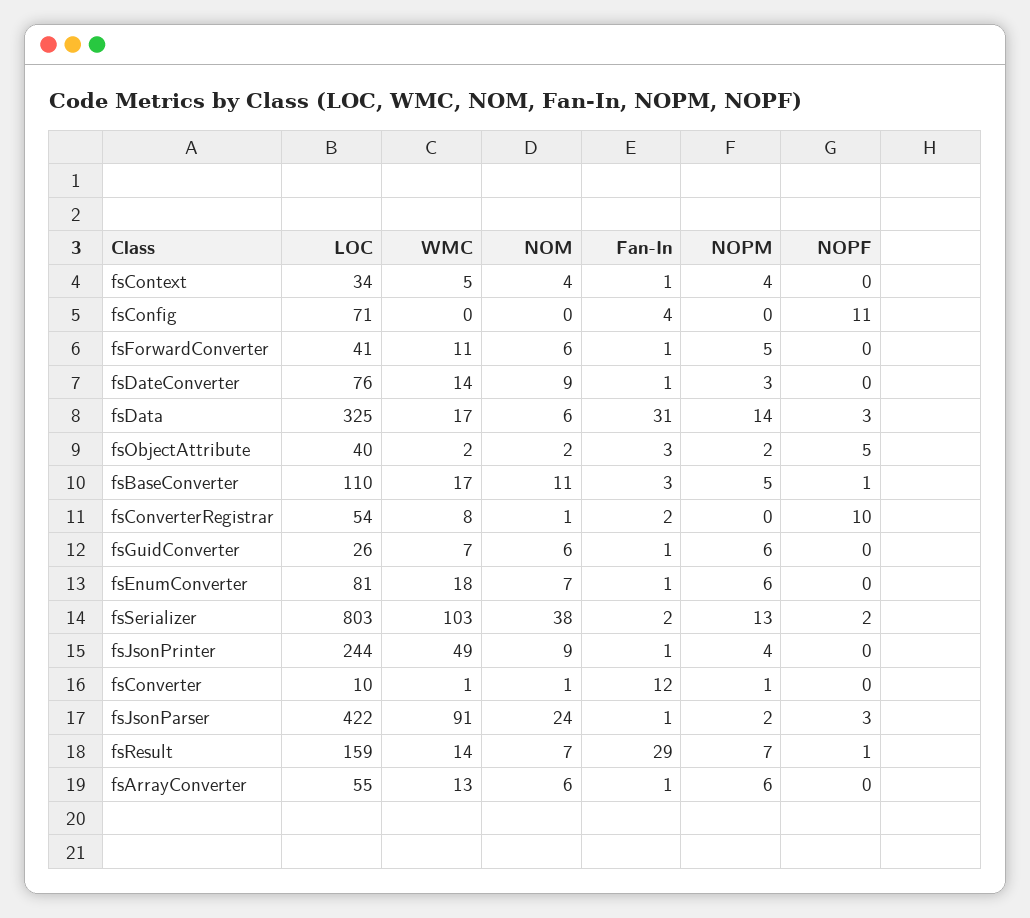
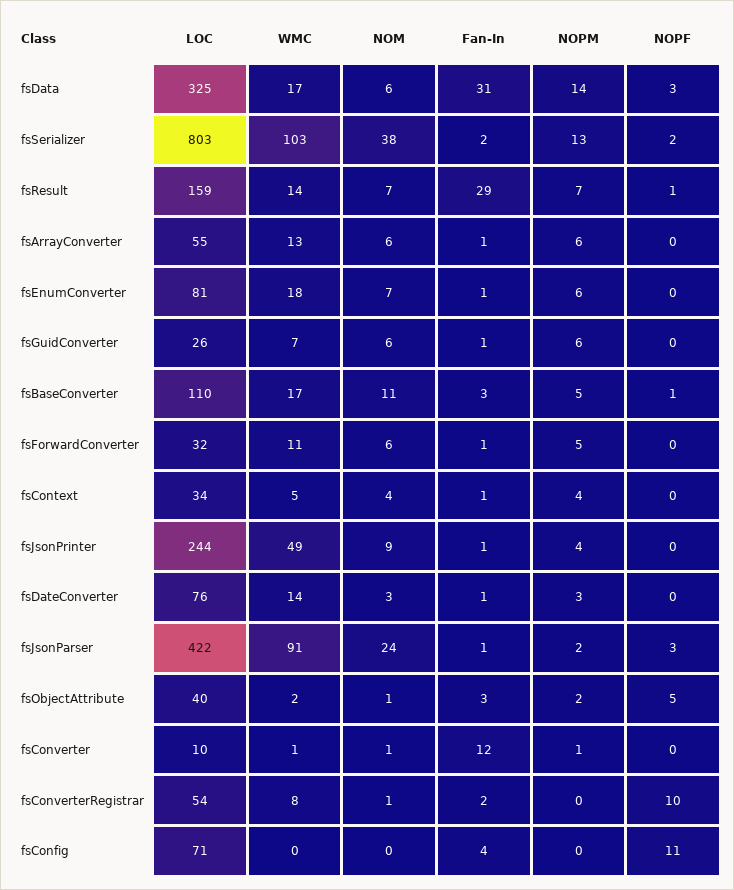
  {
    "LOC": {
      "fsContext": 34,
      "fsConfig": 71,
-     "fsForwardConverter": 41,
+     "fsForwardConverter": 32,
      "fsDateConverter": 76,
      "fsData": 325,
      "fsObjectAttribute": 40,
      "fsBaseConverter": 110,
      "fsConverterRegistrar": 54,
      "fsGuidConverter": 26,
      "fsEnumConverter": 81,
      "fsSerializer": 803,
      "fsJsonPrinter": 244,
      "fsConverter": 10,
      "fsJsonParser": 422,
      "fsResult": 159,
      "fsArrayConverter": 55
    },
    "WMC": {
      "fsContext": 5,
      "fsConfig": 0,
      "fsForwardConverter": 11,
      "fsDateConverter": 14,
      "fsData": 17,
      "fsObjectAttribute": 2,
      "fsBaseConverter": 17,
      "fsConverterRegistrar": 8,
      "fsGuidConverter": 7,
      "fsEnumConverter": 18,
      "fsSerializer": 103,
      "fsJsonPrinter": 49,
      "fsConverter": 1,
      "fsJsonParser": 91,
      "fsResult": 14,
      "fsArrayConverter": 13
    },
    "NOM": {
      "fsContext": 4,
      "fsConfig": 0,
      "fsForwardConverter": 6,
-     "fsDateConverter": 9,
+     "fsDateConverter": 3,
      "fsData": 6,
-     "fsObjectAttribute": 2,
+     "fsObjectAttribute": 1,
      "fsBaseConverter": 11,
      "fsConverterRegistrar": 1,
      "fsGuidConverter": 6,
      "fsEnumConverter": 7,
      "fsSerializer": 38,
      "fsJsonPrinter": 9,
      "fsConverter": 1,
      "fsJsonParser": 24,
      "fsResult": 7,
      "fsArrayConverter": 6
    },
    "Fan-In": {
      "fsContext": 1,
      "fsConfig": 4,
      "fsForwardConverter": 1,
      "fsDateConverter": 1,
      "fsData": 31,
      "fsObjectAttribute": 3,
      "fsBaseConverter": 3,
      "fsConverterRegistrar": 2,
      "fsGuidConverter": 1,
      "fsEnumConverter": 1,
      "fsSerializer": 2,
      "fsJsonPrinter": 1,
      "fsConverter": 12,
      "fsJsonParser": 1,
      "fsResult": 29,
      "fsArrayConverter": 1
    },
    "NOPM": {
      "fsContext": 4,
      "fsConfig": 0,
      "fsForwardConverter": 5,
      "fsDateConverter": 3,
      "fsData": 14,
      "fsObjectAttribute": 2,
      "fsBaseConverter": 5,
      "fsConverterRegistrar": 0,
      "fsGuidConverter": 6,
      "fsEnumConverter": 6,
      "fsSerializer": 13,
      "fsJsonPrinter": 4,
      "fsConverter": 1,
      "fsJsonParser": 2,
      "fsResult": 7,
      "fsArrayConverter": 6
    },
    "NOPF": {
      "fsContext": 0,
      "fsConfig": 11,
      "fsForwardConverter": 0,
      "fsDateConverter": 0,
      "fsData": 3,
      "fsObjectAttribute": 5,
      "fsBaseConverter": 1,
      "fsConverterRegistrar": 10,
      "fsGuidConverter": 0,
      "fsEnumConverter": 0,
      "fsSerializer": 2,
      "fsJsonPrinter": 0,
      "fsConverter": 0,
      "fsJsonParser": 3,
      "fsResult": 1,
      "fsArrayConverter": 0
    }
  }

